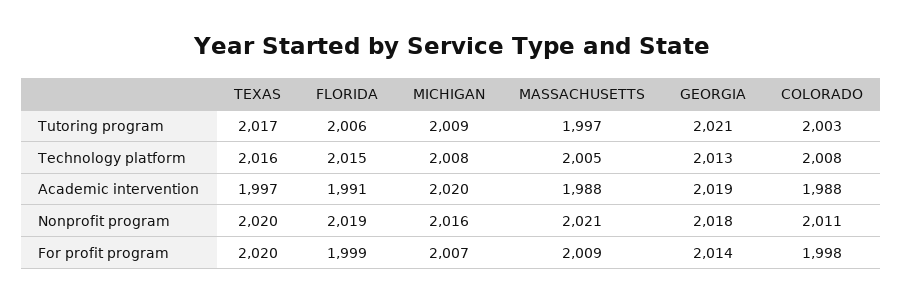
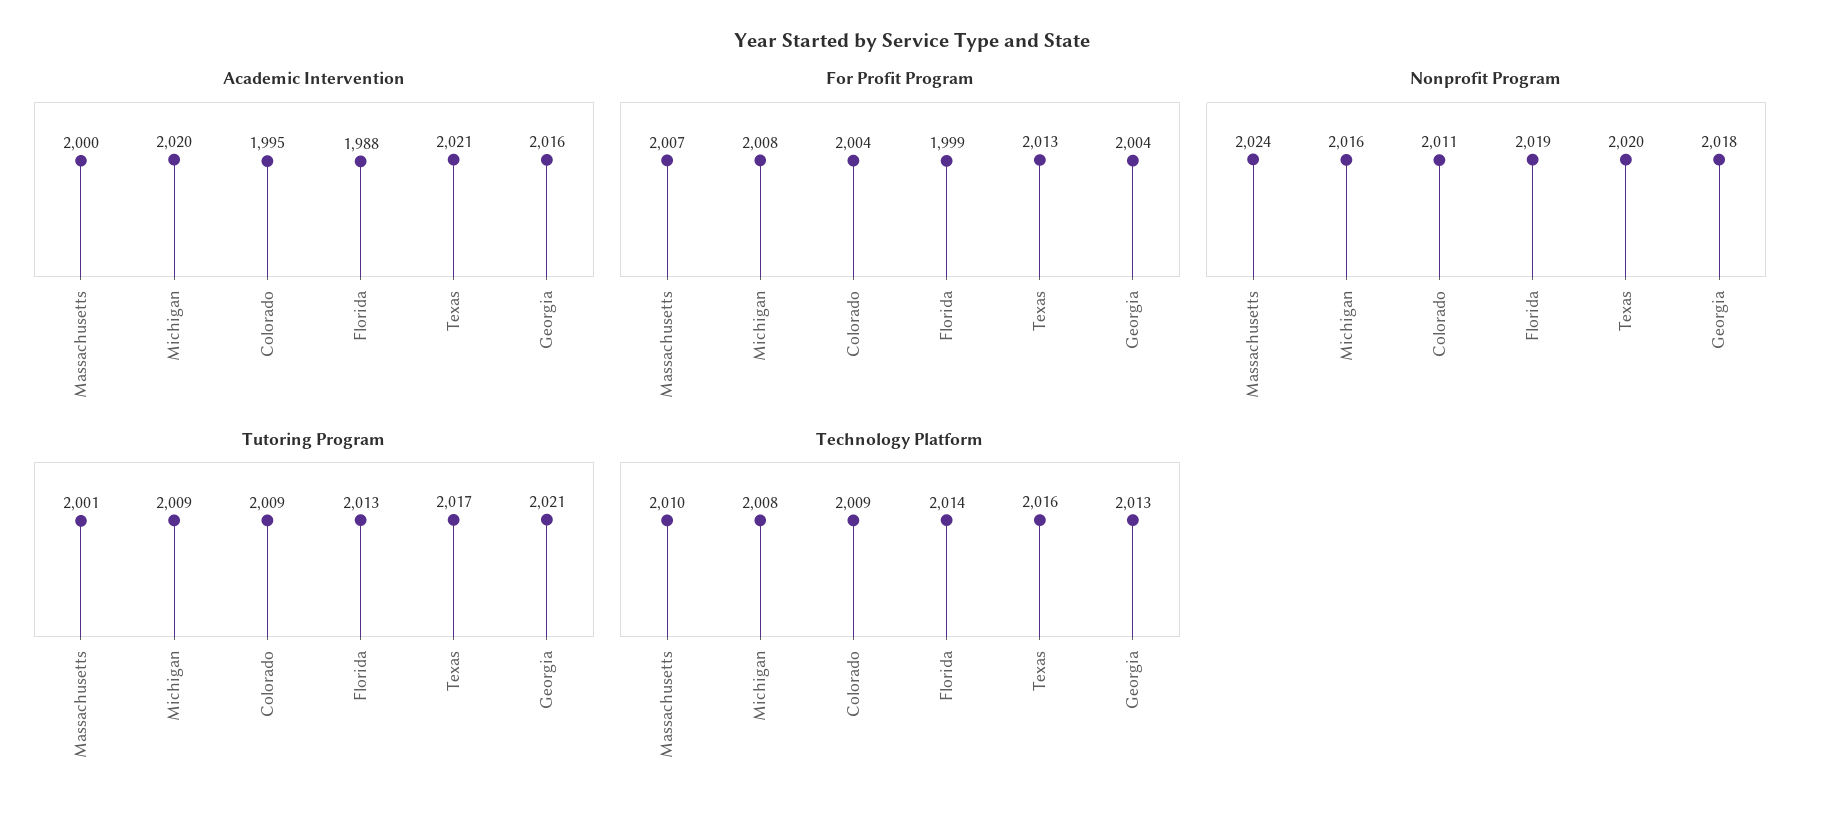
  {
    "Tutoring program": {
      "TEXAS": 2017,
-     "FLORIDA": 2006,
+     "FLORIDA": 2013,
      "MICHIGAN": 2009,
-     "MASSACHUSETTS": 1997,
+     "MASSACHUSETTS": 2001,
      "GEORGIA": 2021,
-     "COLORADO": 2003
+     "COLORADO": 2009
    },
    "Technology platform": {
      "TEXAS": 2016,
-     "FLORIDA": 2015,
+     "FLORIDA": 2014,
      "MICHIGAN": 2008,
-     "MASSACHUSETTS": 2005,
+     "MASSACHUSETTS": 2010,
      "GEORGIA": 2013,
-     "COLORADO": 2008
+     "COLORADO": 2009
    },
    "Academic intervention": {
-     "TEXAS": 1997,
+     "TEXAS": 2021,
-     "FLORIDA": 1991,
+     "FLORIDA": 1988,
      "MICHIGAN": 2020,
-     "MASSACHUSETTS": 1988,
+     "MASSACHUSETTS": 2000,
-     "GEORGIA": 2019,
+     "GEORGIA": 2016,
-     "COLORADO": 1988
+     "COLORADO": 1995
    },
    "Nonprofit program": {
      "TEXAS": 2020,
      "FLORIDA": 2019,
      "MICHIGAN": 2016,
-     "MASSACHUSETTS": 2021,
+     "MASSACHUSETTS": 2024,
      "GEORGIA": 2018,
      "COLORADO": 2011
    },
    "For profit program": {
-     "TEXAS": 2020,
+     "TEXAS": 2013,
      "FLORIDA": 1999,
-     "MICHIGAN": 2007,
+     "MICHIGAN": 2008,
-     "MASSACHUSETTS": 2009,
+     "MASSACHUSETTS": 2007,
-     "GEORGIA": 2014,
+     "GEORGIA": 2004,
-     "COLORADO": 1998
+     "COLORADO": 2004
    }
  }

